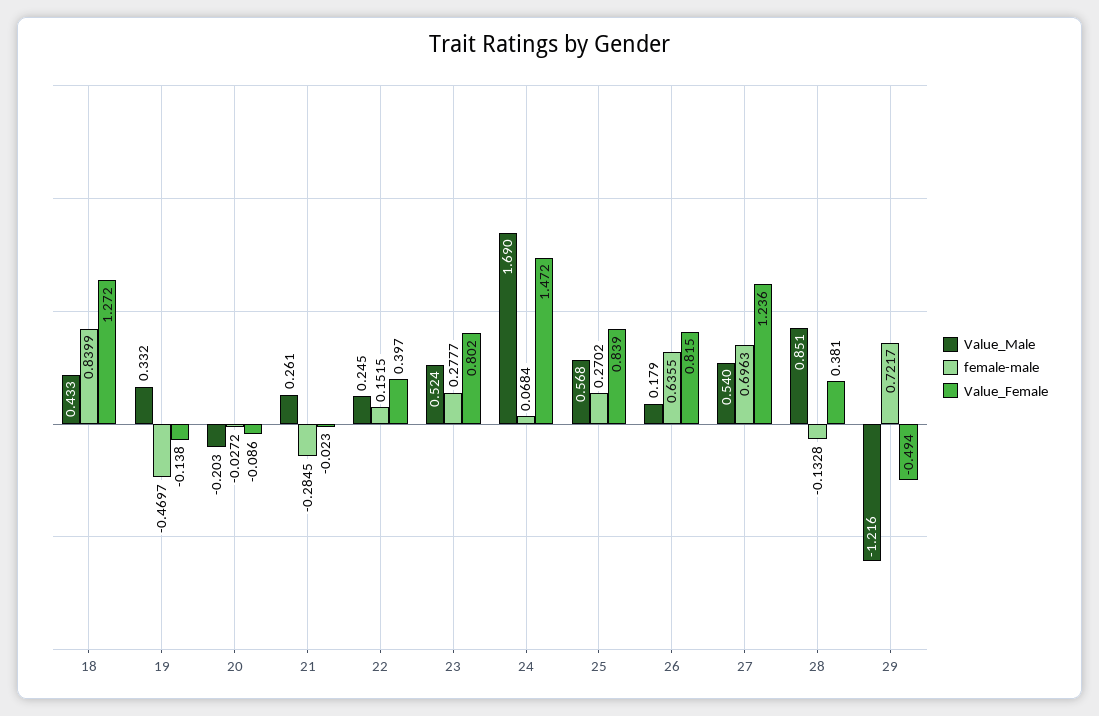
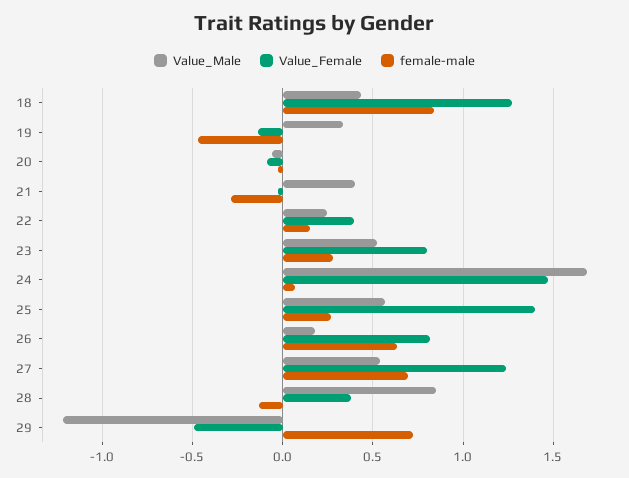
  {
    "Value_Male": {
      "18": 0.433,
      "19": 0.332,
-     "20": -0.203,
+     "20": -0.05,
-     "21": 0.261,
+     "21": 0.4,
      "22": 0.245,
      "23": 0.524,
      "24": 1.69,
      "25": 0.568,
      "26": 0.179,
      "27": 0.54,
      "28": 0.851,
      "29": -1.216
    },
    "female-male": {
      "18": 0.8399,
      "19": -0.4697,
      "20": -0.0272,
      "21": -0.2845,
      "22": 0.1515,
      "23": 0.2777,
      "24": 0.0684,
      "25": 0.2702,
      "26": 0.6355,
      "27": 0.6963,
      "28": -0.1328,
      "29": 0.7217
    },
    "Value_Female": {
      "18": 1.272,
      "19": -0.138,
      "20": -0.086,
      "21": -0.023,
      "22": 0.397,
      "23": 0.802,
      "24": 1.472,
-     "25": 0.839,
+     "25": 1.4,
      "26": 0.815,
      "27": 1.236,
      "28": 0.381,
      "29": -0.494
    }
  }

